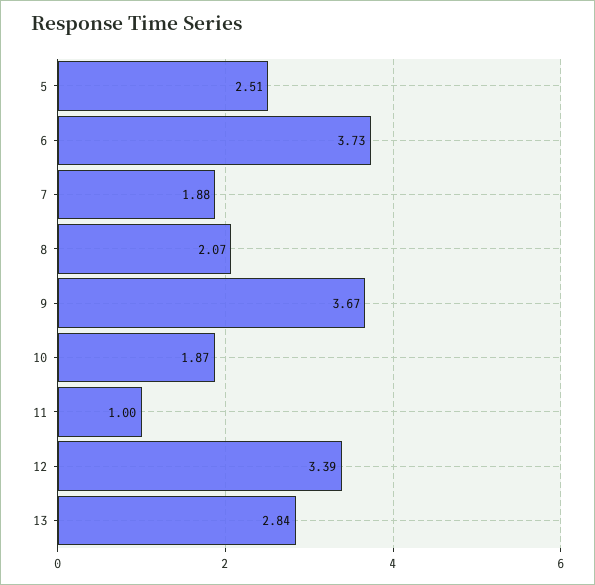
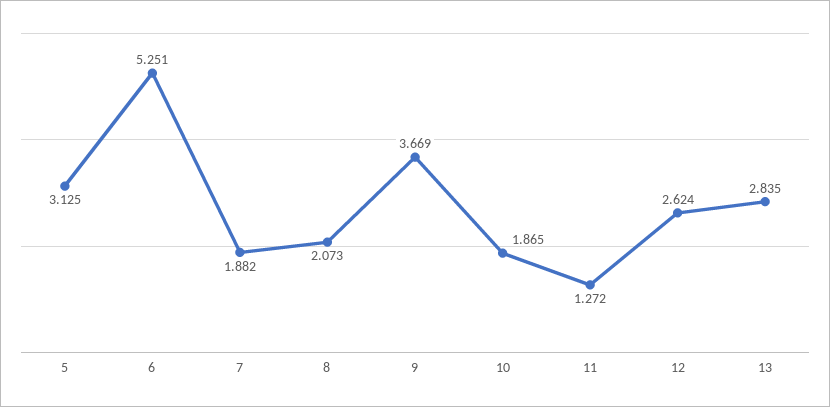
  {
-   "5": 2.51,
+   "5": 3.125,
-   "6": 3.73,
+   "6": 5.251,
    "7": 1.882,
    "8": 2.073,
    "9": 3.669,
    "10": 1.865,
-   "11": 1,
+   "11": 1.272,
-   "12": 3.39,
+   "12": 2.624,
    "13": 2.835
  }

